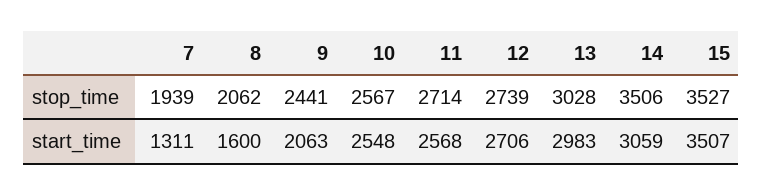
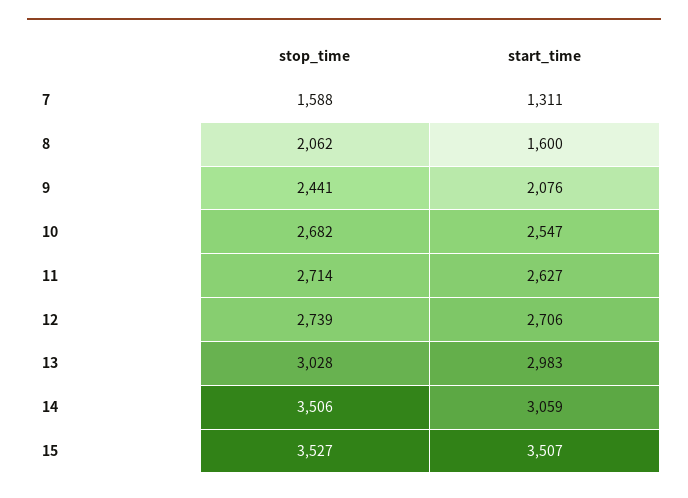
  {
    "7": {
-     "stop_time": 1939,
+     "stop_time": 1588,
      "start_time": 1311
    },
    "8": {
      "stop_time": 2062,
      "start_time": 1600
    },
    "9": {
      "stop_time": 2441,
-     "start_time": 2063
+     "start_time": 2076
    },
    "10": {
-     "stop_time": 2567,
+     "stop_time": 2682,
-     "start_time": 2548
+     "start_time": 2547
    },
    "11": {
      "stop_time": 2714,
-     "start_time": 2568
+     "start_time": 2627
    },
    "12": {
      "stop_time": 2739,
      "start_time": 2706
    },
    "13": {
      "stop_time": 3028,
      "start_time": 2983
    },
    "14": {
      "stop_time": 3506,
      "start_time": 3059
    },
    "15": {
      "stop_time": 3527,
      "start_time": 3507
    }
  }

